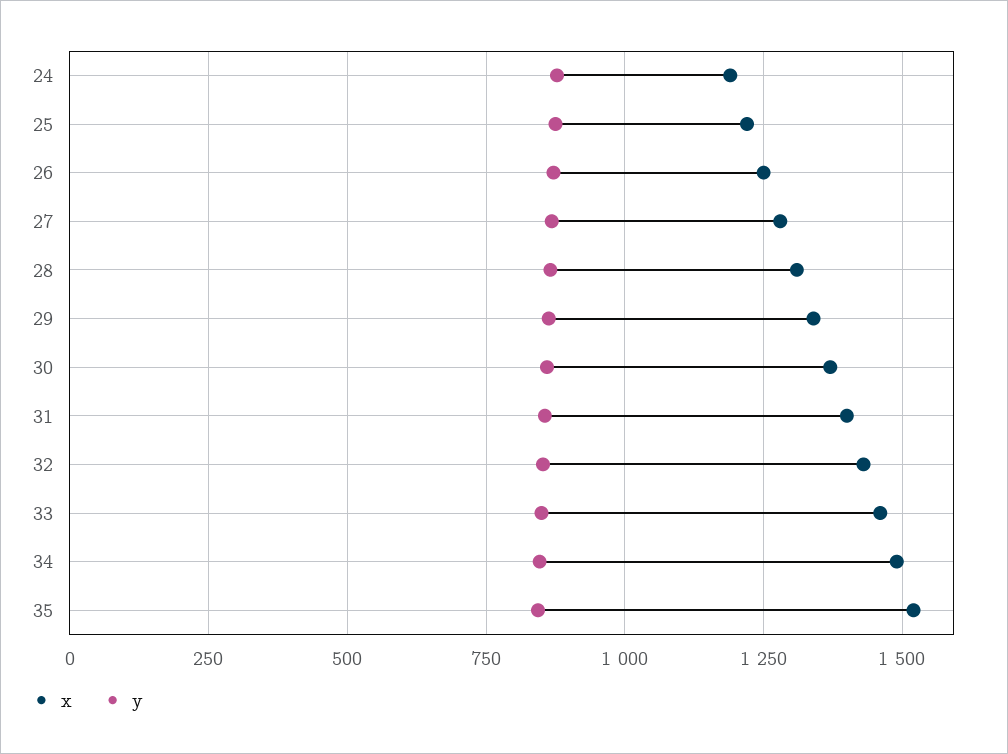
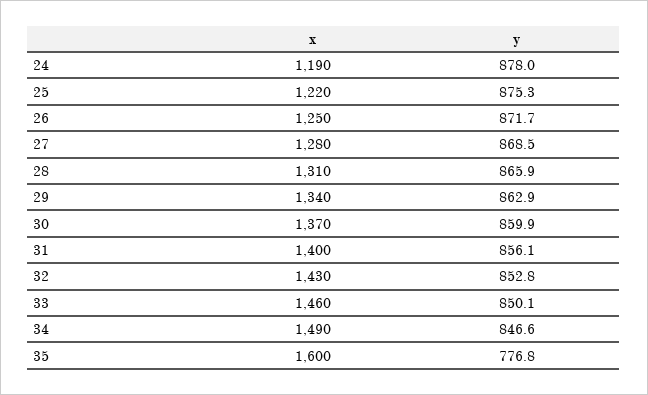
  {
    "x": {
      "24": 1190,
      "25": 1220,
      "26": 1250,
      "27": 1280,
      "28": 1310,
      "29": 1340,
      "30": 1370,
      "31": 1400,
      "32": 1430,
      "33": 1460,
      "34": 1490,
-     "35": 1525
+     "35": 1600
    },
    "y": {
      "24": 878,
      "25": 875.3,
      "26": 871.7,
      "27": 868.5,
      "28": 865.9,
      "29": 862.9,
      "30": 859.9,
      "31": 856.1,
      "32": 852.8,
      "33": 850.1,
      "34": 846.6,
-     "35": 850
+     "35": 776.8
    }
  }

